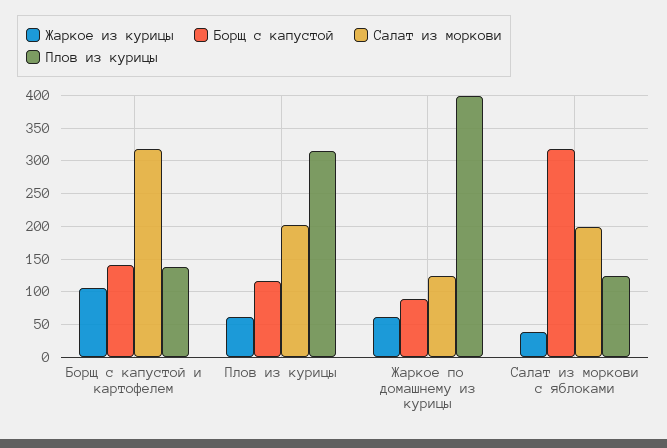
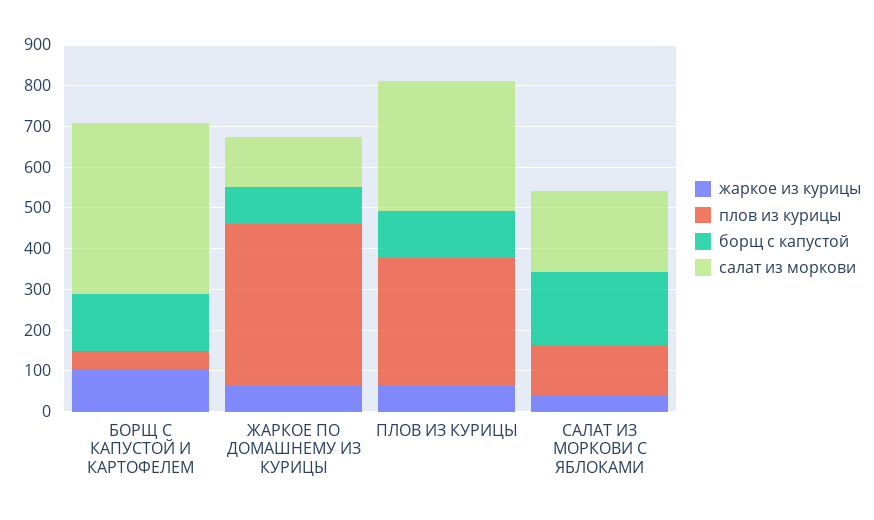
  {
    "Жаркое из курицы": {
      "Борщ с капустой и картофелем": 110,
      "Плов из курицы": 60,
      "Жаркое по домашнему из курицы": 60,
      "Салат из моркови с яблоками": 40
    },
    "Борщ с капустой": {
      "Борщ с капустой и картофелем": 140,
      "Плов из курицы": 120,
      "Жаркое по домашнему из курицы": 90,
-     "Салат из моркови с яблоками": 320
+     "Салат из моркови с яблоками": 180
    },
    "Салат из моркови": {
-     "Борщ с капустой и картофелем": 320,
+     "Борщ с капустой и картофелем": 420,
-     "Плов из курицы": 200,
+     "Плов из курицы": 320,
      "Жаркое по домашнему из курицы": 120,
      "Салат из моркови с яблоками": 200
    },
    "Плов из курицы": {
-     "Борщ с капустой и картофелем": 140,
+     "Борщ с капустой и картофелем": 40,
      "Плов из курицы": 310,
      "Жаркое по домашнему из курицы": 400,
      "Салат из моркови с яблоками": 120
    }
  }

